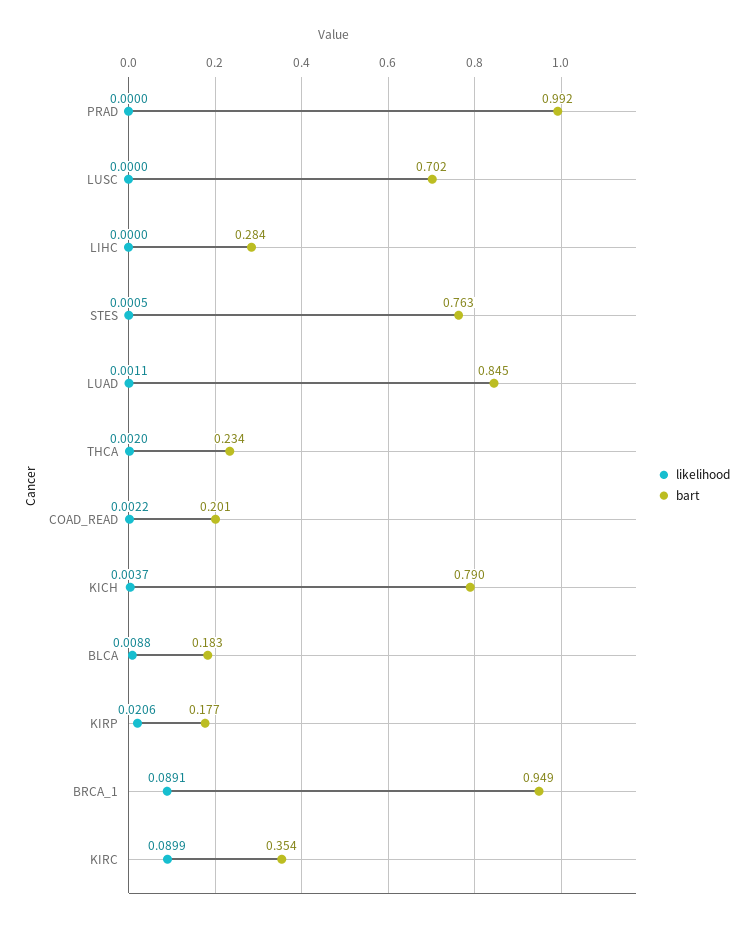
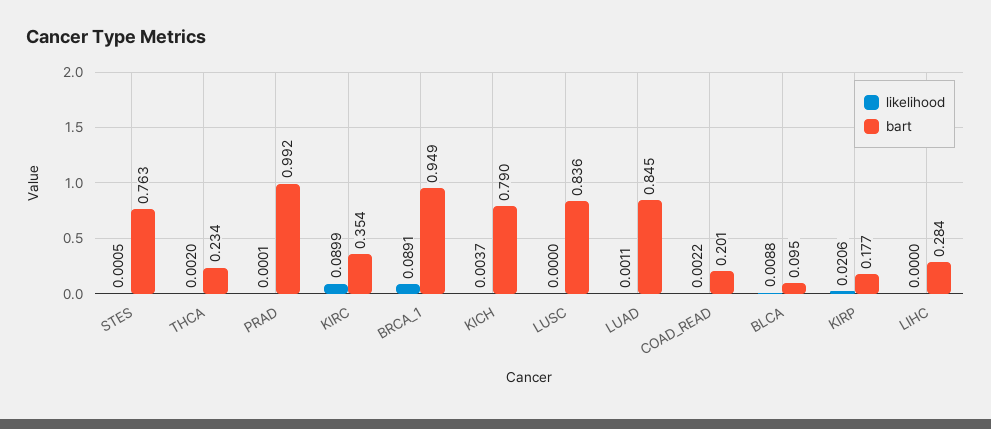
  {
    "likelihood": {
-     "PRAD": 0,
+     "PRAD": 0.0001,
      "LUSC": 0,
      "LIHC": 0,
      "STES": 0.0005,
      "LUAD": 0.0011,
      "THCA": 0.002,
      "COAD_READ": 0.0022,
      "KICH": 0.0037,
      "BLCA": 0.0088,
      "KIRP": 0.0206,
      "BRCA_1": 0.0891,
      "KIRC": 0.0899
    },
    "bart": {
      "PRAD": 0.992,
-     "LUSC": 0.702,
+     "LUSC": 0.836,
      "LIHC": 0.284,
      "STES": 0.763,
      "LUAD": 0.845,
      "THCA": 0.234,
      "COAD_READ": 0.201,
      "KICH": 0.79,
-     "BLCA": 0.183,
+     "BLCA": 0.095,
      "KIRP": 0.177,
      "BRCA_1": 0.949,
      "KIRC": 0.354
    }
  }

